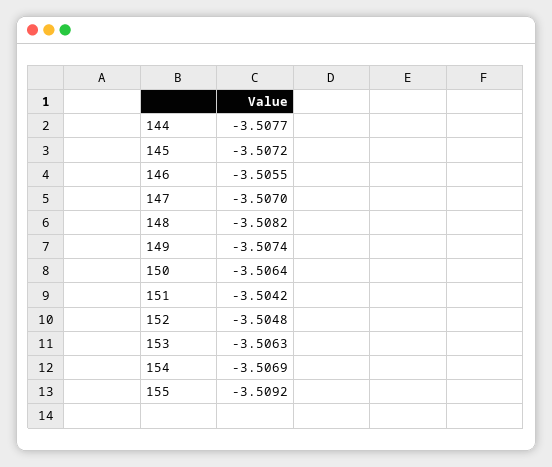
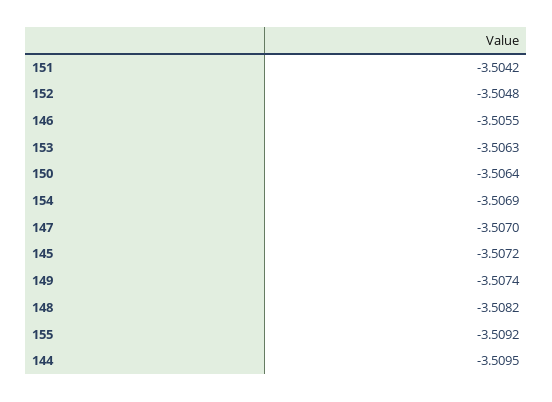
  {
-   "144": -3.5077,
+   "144": -3.5095,
    "145": -3.5072,
    "146": -3.5055,
    "147": -3.507,
    "148": -3.5082,
    "149": -3.5074,
    "150": -3.5064,
    "151": -3.5042,
    "152": -3.5048,
    "153": -3.5063,
    "154": -3.5069,
    "155": -3.5092
  }

